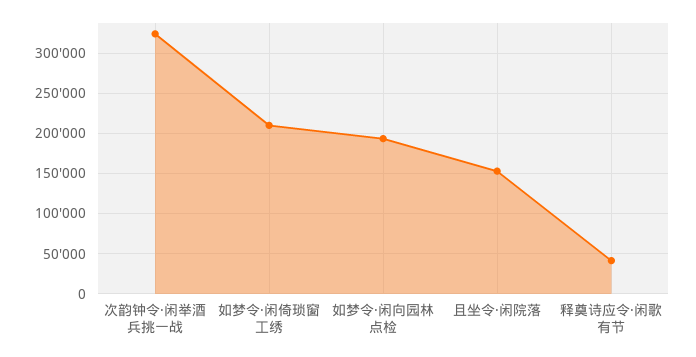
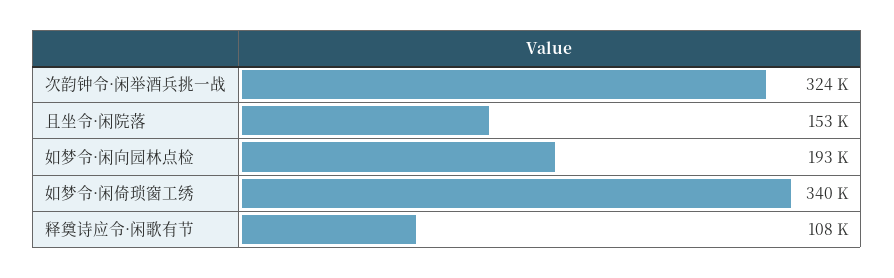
  {
    "次韵钟令·闲举酒兵挑一战": 324000,
-   "如梦令·闲倚琐窗工绣": 210000,
+   "如梦令·闲倚琐窗工绣": 340000,
    "如梦令·闲向园林点检": 193000,
    "且坐令·闲院落": 153000,
-   "释奠诗应令·闲歌有节": 40000
+   "释奠诗应令·闲歌有节": 108000
  }

